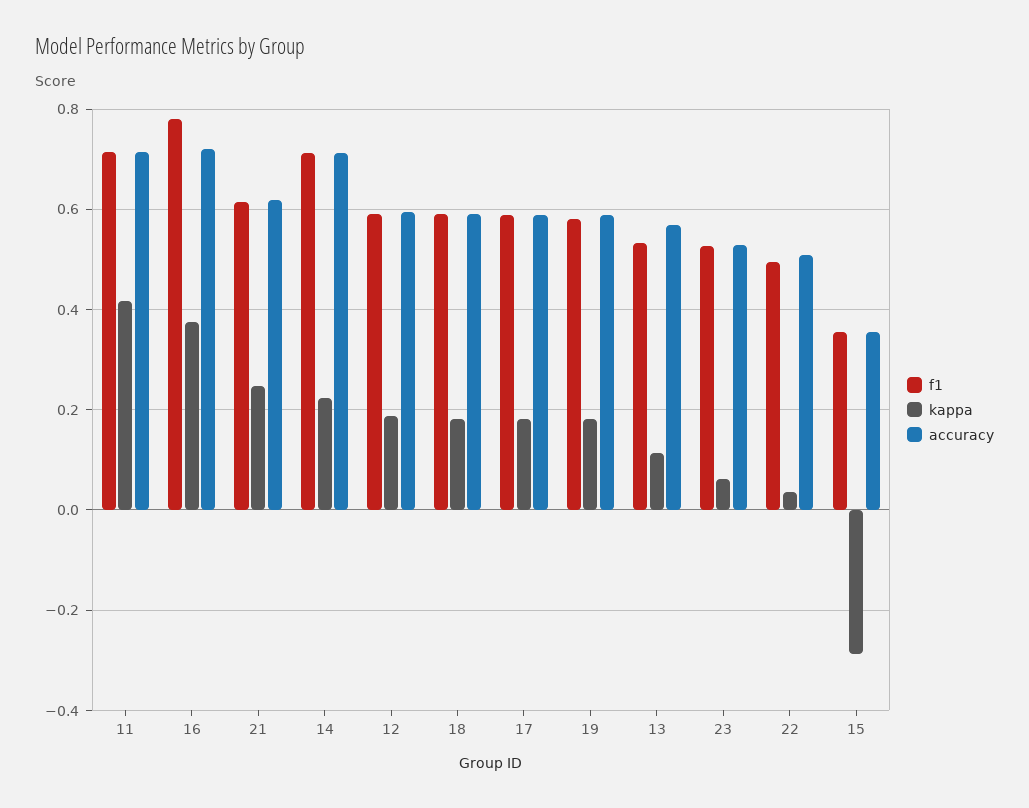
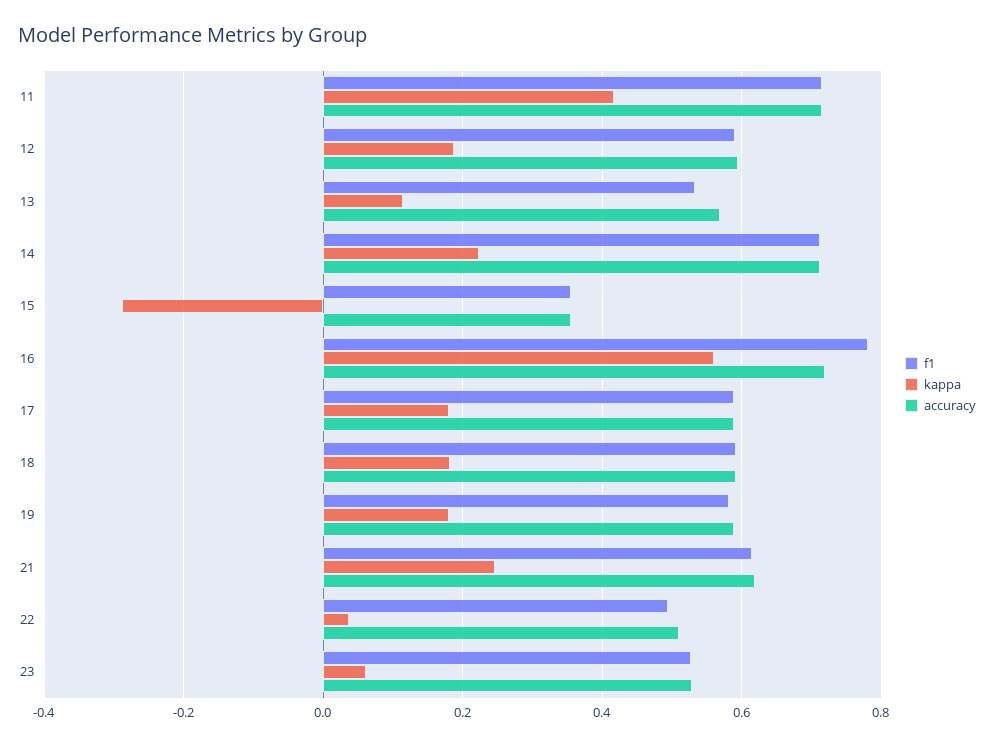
  {
    "f1": {
      "11": 0.72,
      "16": 0.78,
      "21": 0.62,
      "14": 0.72,
      "12": 0.6,
      "18": 0.6,
      "17": 0.58,
      "19": 0.58,
      "13": 0.54,
      "23": 0.52,
      "22": 0.5,
      "15": 0.36
    },
    "kappa": {
      "11": 0.42,
-     "16": 0.38,
+     "16": 0.56,
      "21": 0.24,
      "14": 0.22,
      "12": 0.18,
      "18": 0.18,
      "17": 0.18,
      "19": 0.18,
      "13": 0.12,
      "23": 0.06,
      "22": 0.04,
      "15": -0.28
    },
    "accuracy": {
      "11": 0.72,
      "16": 0.72,
      "21": 0.62,
      "14": 0.72,
      "12": 0.6,
      "18": 0.6,
      "17": 0.58,
      "19": 0.58,
      "13": 0.56,
      "23": 0.52,
      "22": 0.5,
      "15": 0.36
    }
  }

